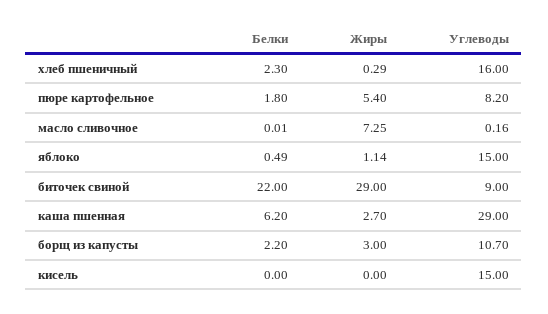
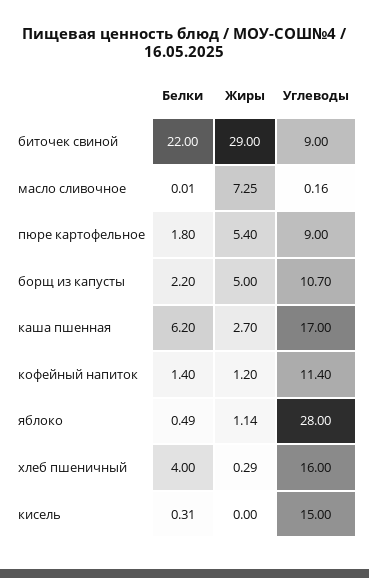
  {
    "Белки": {
-     "хлеб пшеничный": 2.3,
+     "хлеб пшеничный": 4,
      "пюре картофельное": 1.8,
      "масло сливочное": 0.01,
      "яблоко": 0.49,
      "биточек свиной": 22,
      "каша пшенная": 6.2,
      "борщ из капусты": 2.2,
-     "кисель": 0
+     "кисель": 0.31,
+     "кофейный напиток": 1.4
    },
    "Жиры": {
      "хлеб пшеничный": 0.29,
      "пюре картофельное": 5.4,
      "масло сливочное": 7.25,
      "яблоко": 1.14,
      "биточек свиной": 29,
      "каша пшенная": 2.7,
-     "борщ из капусты": 3,
+     "борщ из капусты": 5,
-     "кисель": 0
+     "кисель": 0,
+     "кофейный напиток": 1.2
    },
    "Углеводы": {
      "хлеб пшеничный": 16,
-     "пюре картофельное": 8.2,
+     "пюре картофельное": 9,
      "масло сливочное": 0.16,
-     "яблоко": 15,
+     "яблоко": 28,
      "биточек свиной": 9,
-     "каша пшенная": 29,
+     "каша пшенная": 17,
      "борщ из капусты": 10.7,
-     "кисель": 15
+     "кисель": 15,
+     "кофейный напиток": 11.4
    }
  }

